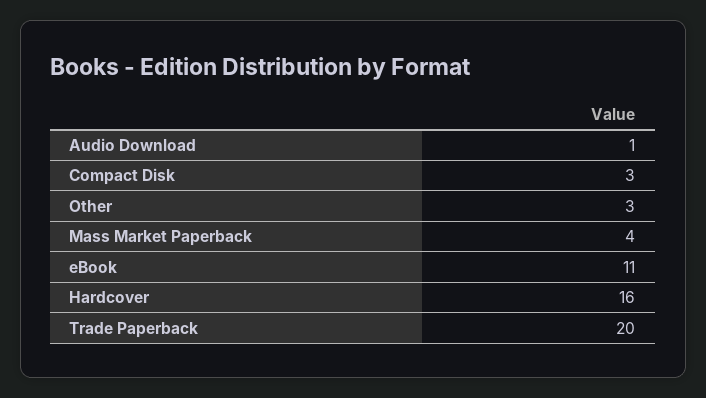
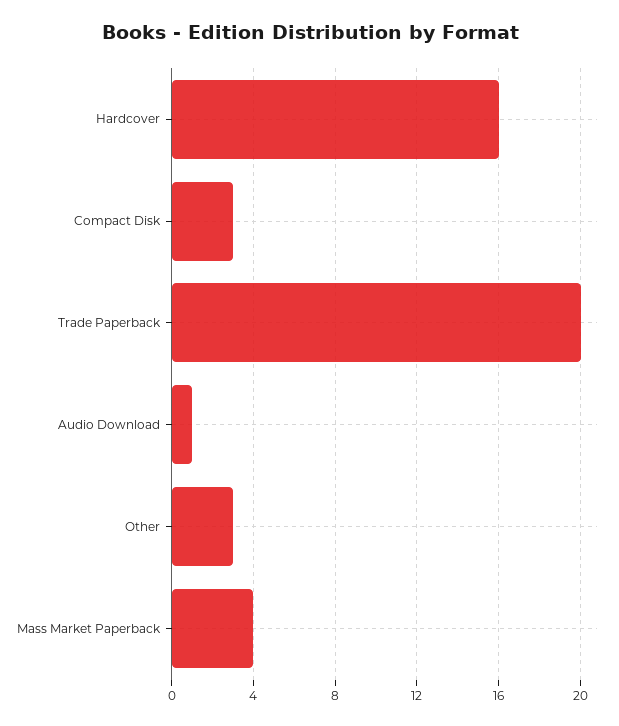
  {
    "Audio Download": 1,
    "Compact Disk": 3,
    "Other": 3,
    "Mass Market Paperback": 4,
-   "eBook": 11,
    "Hardcover": 16,
    "Trade Paperback": 20
  }

